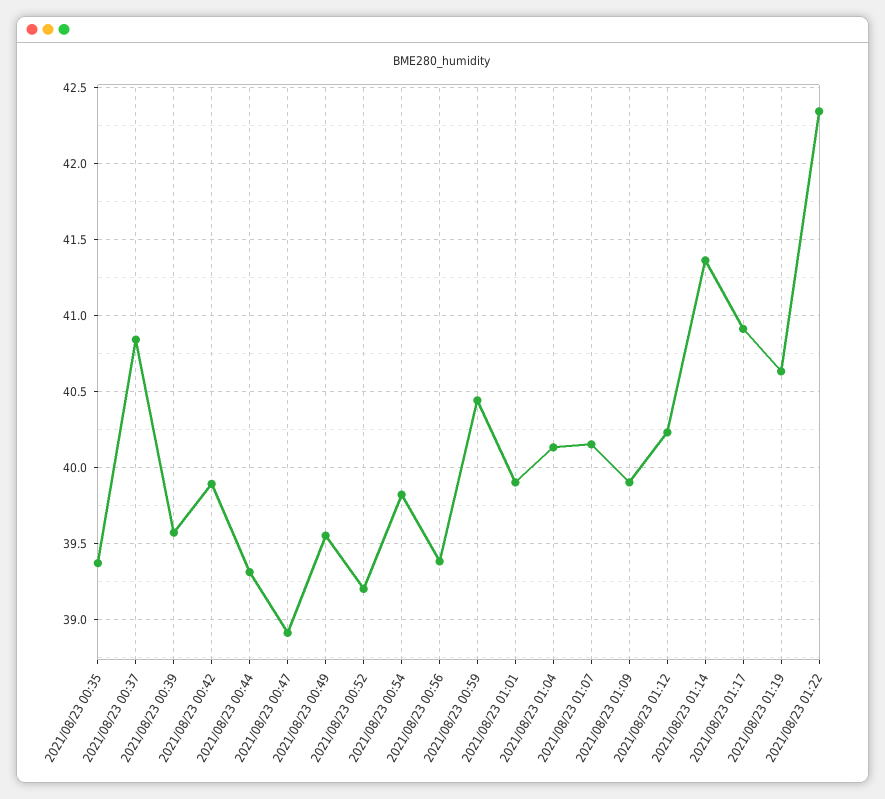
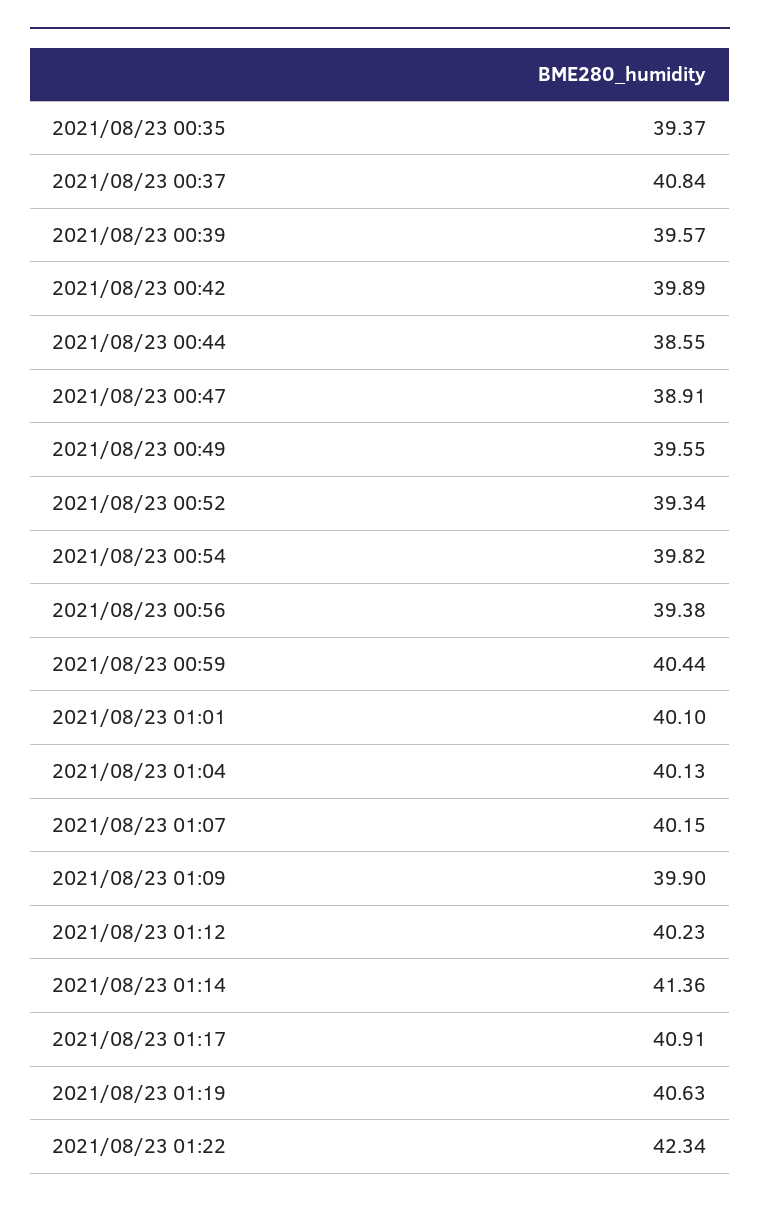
  {
    "2021/08/23 00:35": 39.37,
    "2021/08/23 00:37": 40.84,
    "2021/08/23 00:39": 39.57,
    "2021/08/23 00:42": 39.89,
-   "2021/08/23 00:44": 39.3,
+   "2021/08/23 00:44": 38.55,
    "2021/08/23 00:47": 38.91,
    "2021/08/23 00:49": 39.55,
-   "2021/08/23 00:52": 39.2,
+   "2021/08/23 00:52": 39.34,
    "2021/08/23 00:54": 39.82,
    "2021/08/23 00:56": 39.38,
    "2021/08/23 00:59": 40.44,
-   "2021/08/23 01:01": 39.9,
+   "2021/08/23 01:01": 40.1,
    "2021/08/23 01:04": 40.13,
    "2021/08/23 01:07": 40.15,
    "2021/08/23 01:09": 39.9,
    "2021/08/23 01:12": 40.23,
    "2021/08/23 01:14": 41.36,
    "2021/08/23 01:17": 40.91,
    "2021/08/23 01:19": 40.63,
    "2021/08/23 01:22": 42.34
  }

